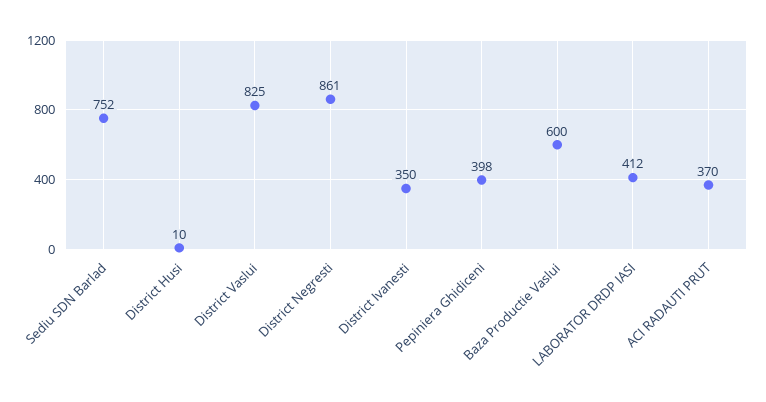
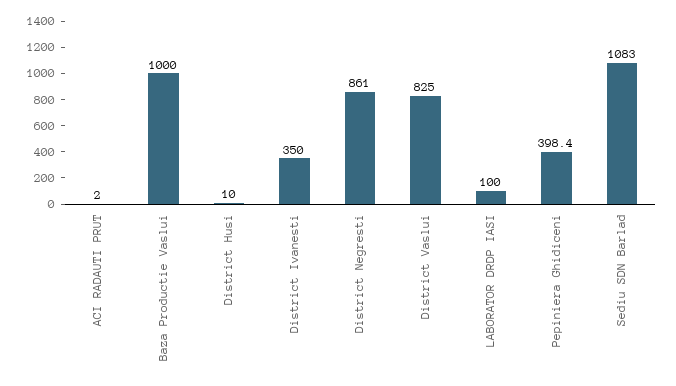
  {
-   "Sediu SDN Barlad": 752,
+   "Sediu SDN Barlad": 1083,
    "District Husi": 10,
    "District Vaslui": 825,
    "District Negresti": 861,
    "District Ivanesti": 350,
    "Pepiniera Ghidiceni": 398.4,
-   "Baza Productie Vaslui": 600,
+   "Baza Productie Vaslui": 1000,
-   "LABORATOR DRDP IASI": 412,
+   "LABORATOR DRDP IASI": 100,
-   "ACI RADAUTI PRUT": 370
+   "ACI RADAUTI PRUT": 2
  }

